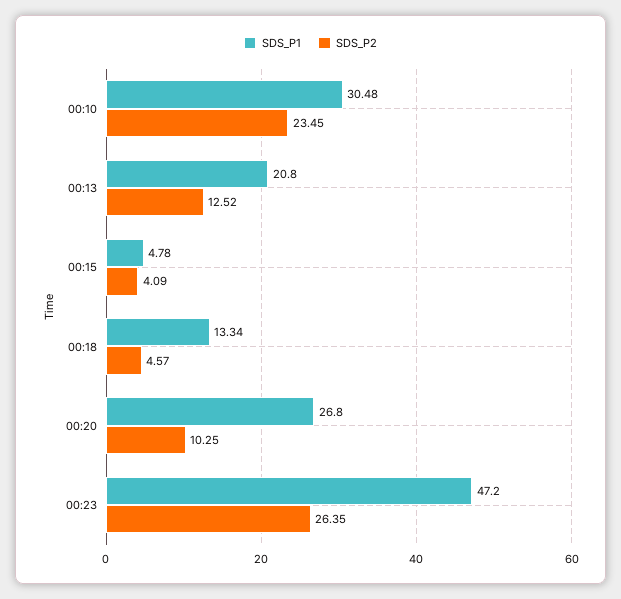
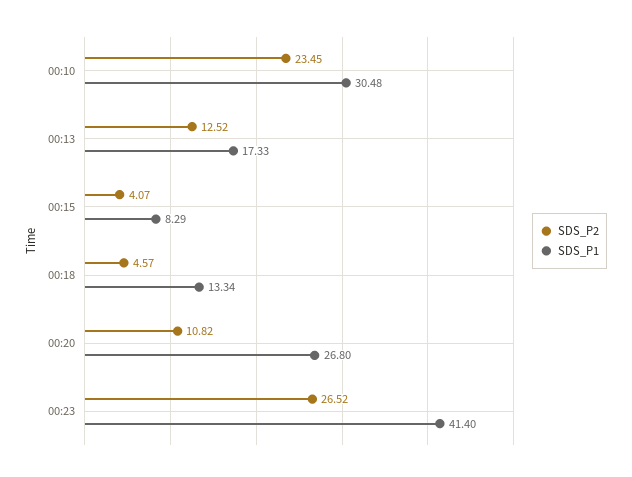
  {
    "SDS_P1": {
      "00:10": 30.48,
-     "00:13": 20.8,
+     "00:13": 17.33,
-     "00:15": 4.78,
+     "00:15": 8.29,
      "00:18": 13.34,
      "00:20": 26.8,
-     "00:23": 47.2
+     "00:23": 41.4
    },
    "SDS_P2": {
      "00:10": 23.45,
      "00:13": 12.52,
-     "00:15": 4.09,
+     "00:15": 4.07,
      "00:18": 4.57,
-     "00:20": 10.25,
+     "00:20": 10.82,
-     "00:23": 26.35
+     "00:23": 26.52
    }
  }

